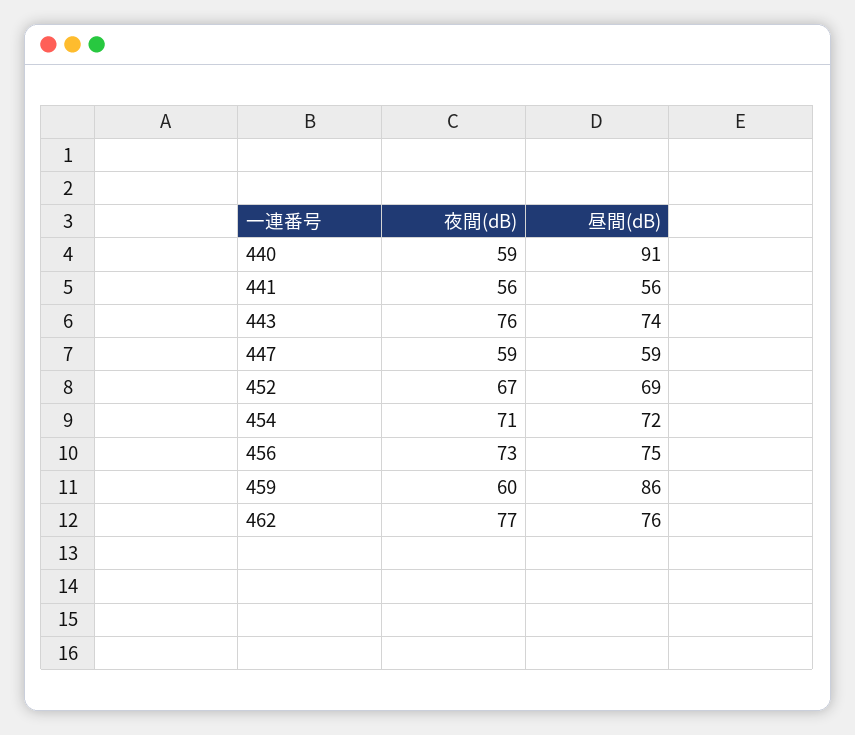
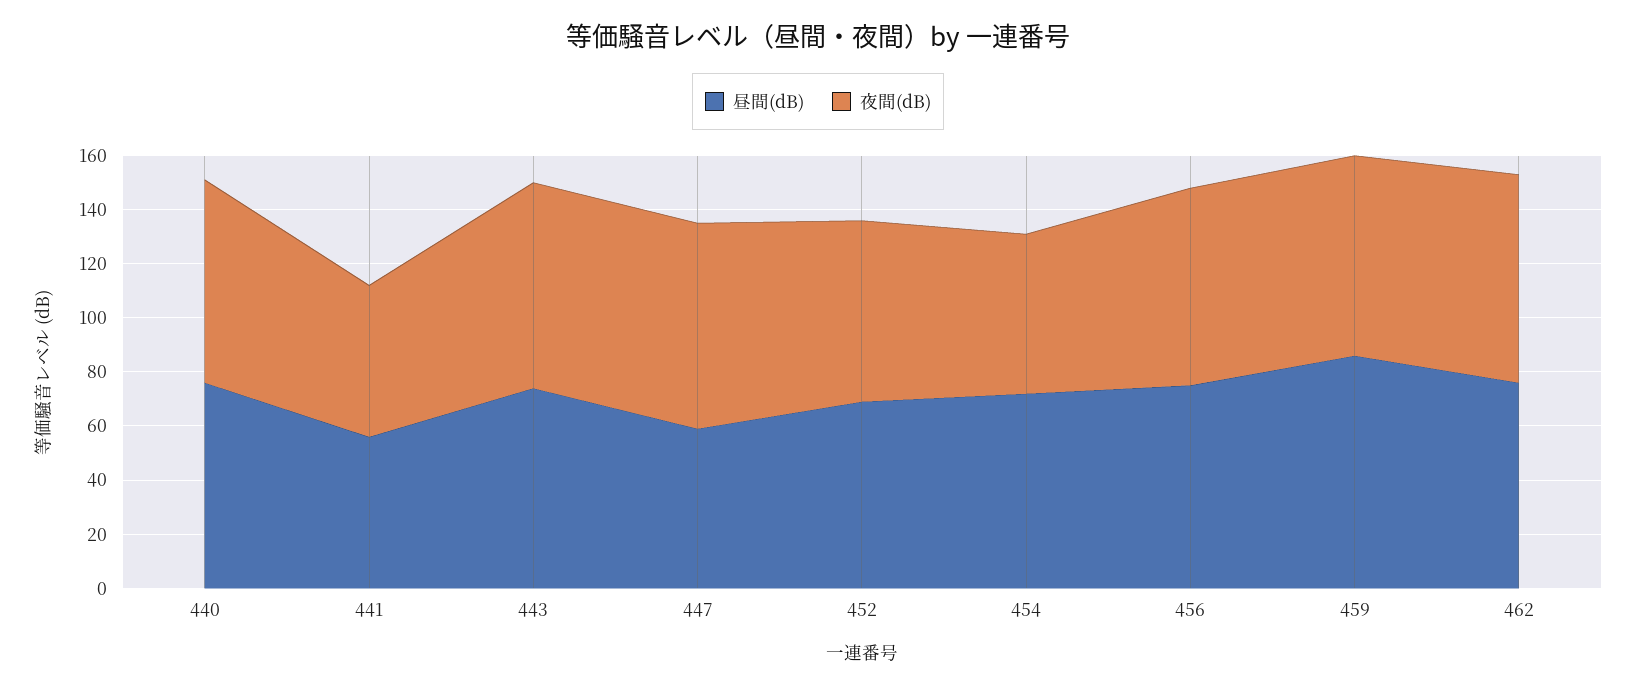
  {
    "夜間(dB)": {
-     "440": 59,
+     "440": 75,
      "441": 56,
      "443": 76,
-     "447": 59,
+     "447": 75,
      "452": 67,
-     "454": 71,
+     "454": 60,
      "456": 73,
-     "459": 60,
+     "459": 75,
      "462": 77
    },
    "昼間(dB)": {
-     "440": 91,
+     "440": 75,
      "441": 56,
      "443": 74,
      "447": 59,
      "452": 69,
      "454": 72,
      "456": 75,
      "459": 86,
      "462": 76
    }
  }

